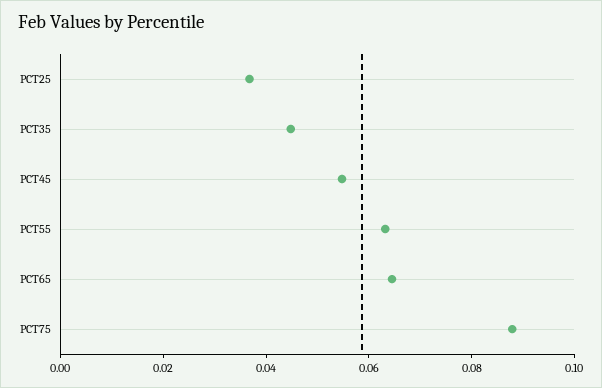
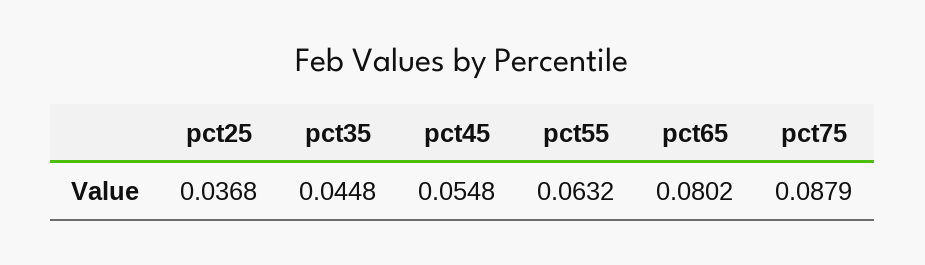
  {
    "PCT25": 0.0368,
    "PCT35": 0.0448,
    "PCT45": 0.0548,
    "PCT55": 0.0632,
-   "PCT65": 0.065,
+   "PCT65": 0.0802,
    "PCT75": 0.0879
  }

